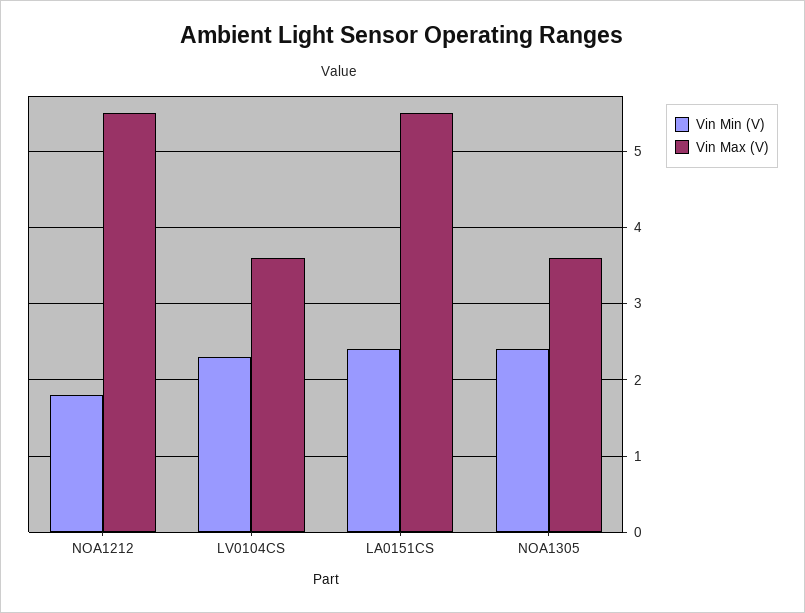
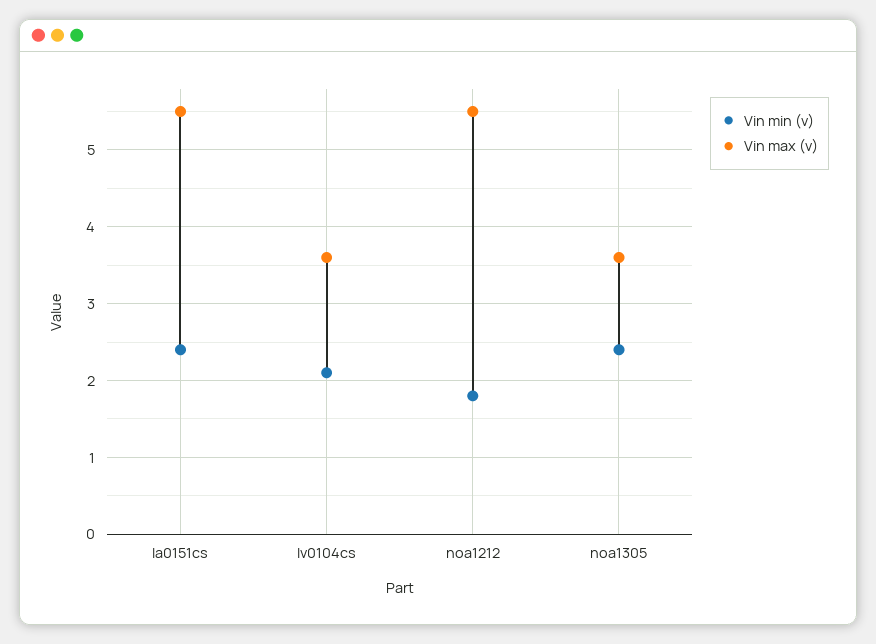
  {
    "Vin Min (V)": {
      "NOA1212": 1.8,
-     "LV0104CS": 2.3,
+     "LV0104CS": 2.1,
      "LA0151CS": 2.4,
      "NOA1305": 2.4
    },
    "Vin Max (V)": {
      "NOA1212": 5.5,
      "LV0104CS": 3.6,
      "LA0151CS": 5.5,
      "NOA1305": 3.6
    }
  }

